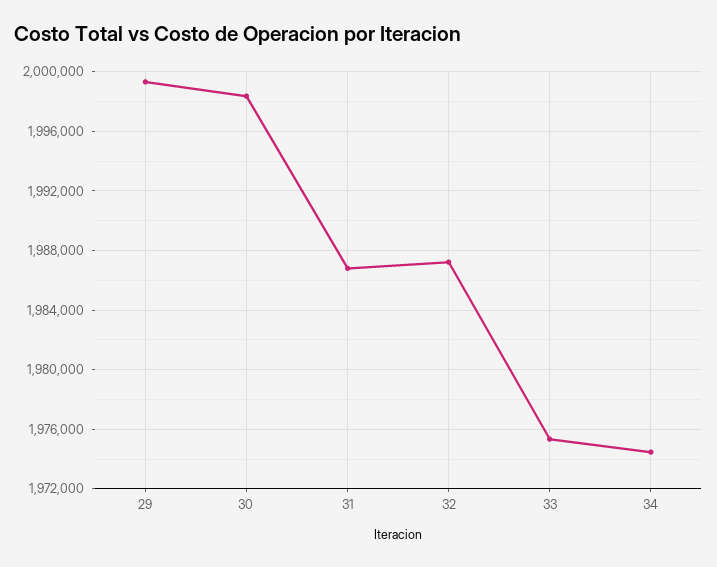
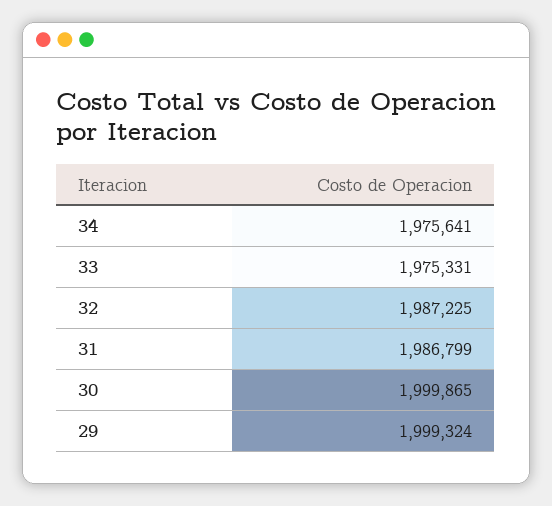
  {
    "29": 1999324,
-   "30": 1998500,
+   "30": 1999865,
    "31": 1986799,
    "32": 1987225,
    "33": 1975331,
-   "34": 1974500
+   "34": 1975641
  }

